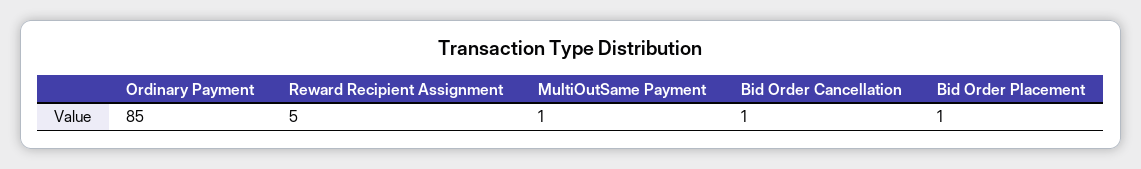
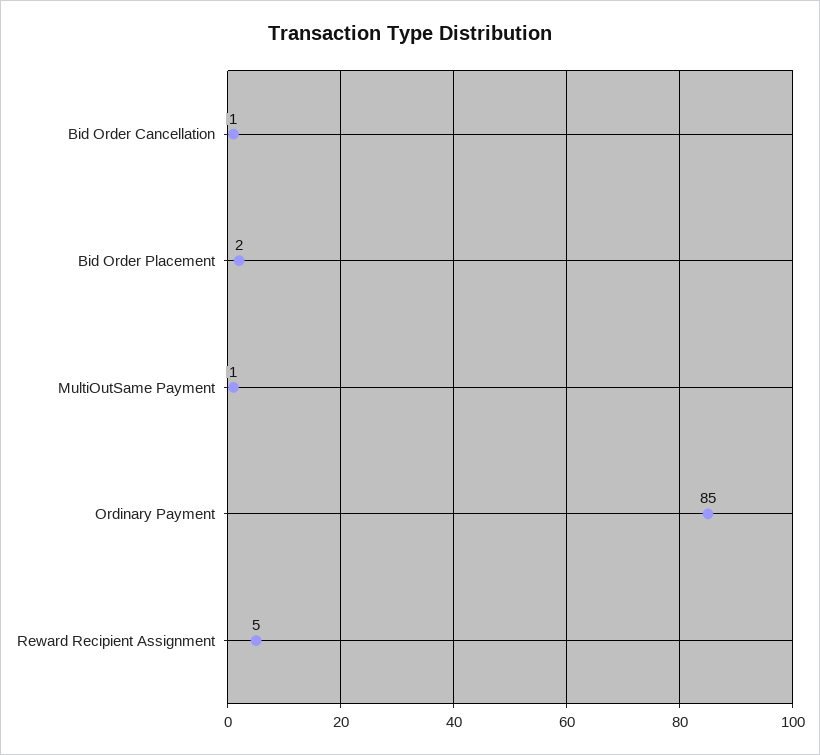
  {
    "Ordinary Payment": 85,
    "Reward Recipient Assignment": 5,
    "MultiOutSame Payment": 1,
    "Bid Order Cancellation": 1,
-   "Bid Order Placement": 1
+   "Bid Order Placement": 2
  }

